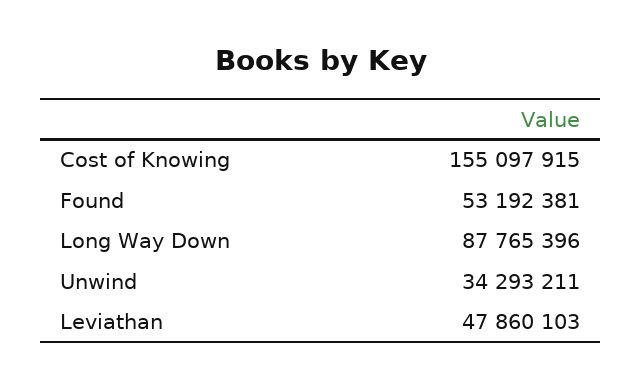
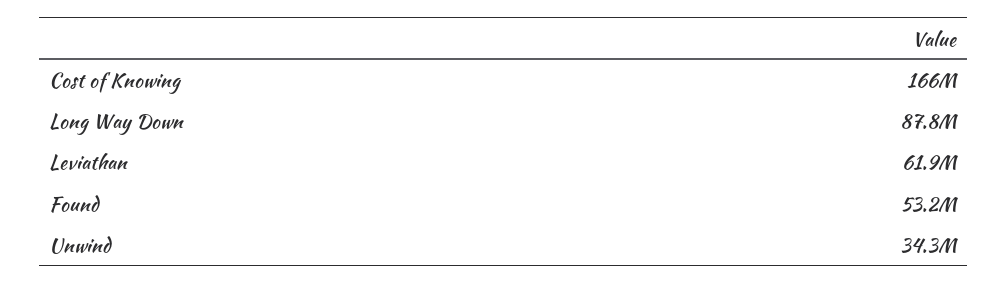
  {
-   "Cost of Knowing": 155097915,
+   "Cost of Knowing": 166000000,
    "Found": 53192381,
    "Long Way Down": 87765396,
    "Unwind": 34293211,
-   "Leviathan": 47860103
+   "Leviathan": 61900000
  }

